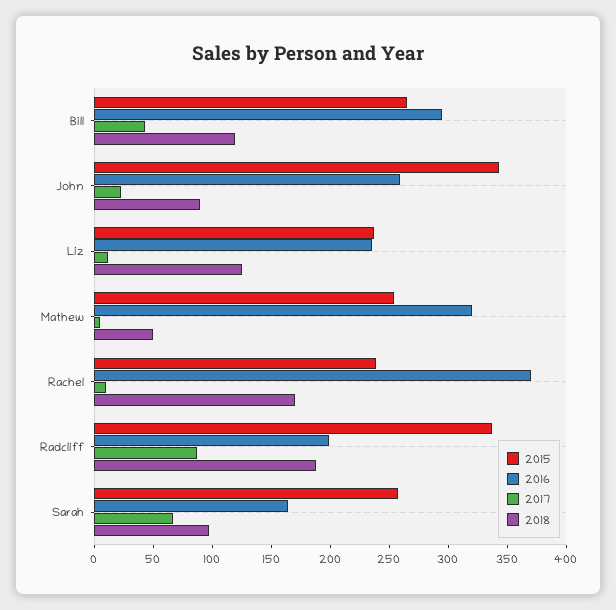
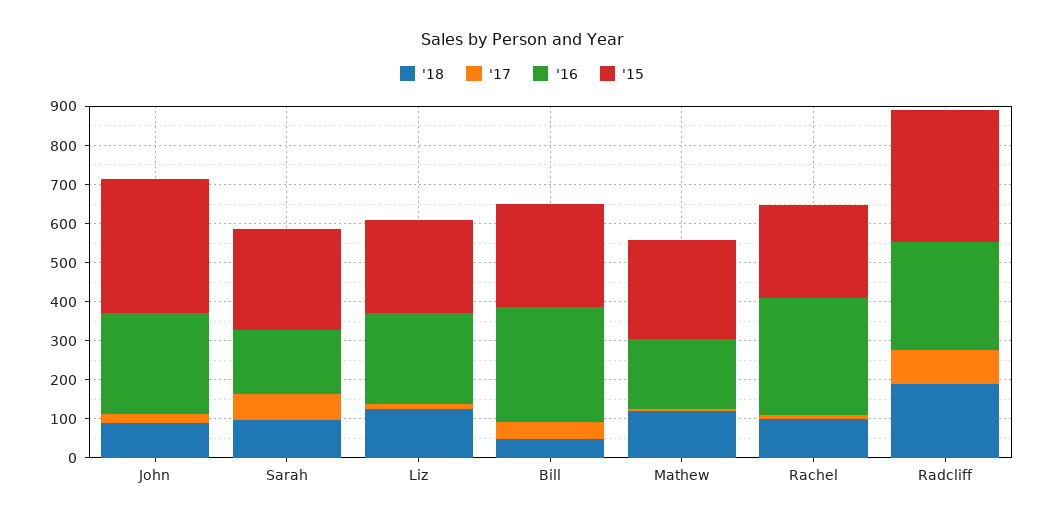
  {
    "2015": {
      "Bill": 270,
      "John": 340,
      "Liz": 240,
      "Mathew": 250,
      "Rachel": 240,
      "Radcliff": 340,
      "Sarah": 260
    },
    "2016": {
      "Bill": 300,
      "John": 260,
      "Liz": 240,
-     "Mathew": 320,
+     "Mathew": 175,
-     "Rachel": 370,
+     "Rachel": 300,
-     "Radcliff": 200,
+     "Radcliff": 275,
      "Sarah": 160
    },
    "2017": {
      "Bill": 40,
      "John": 20,
      "Liz": 10,
      "Mathew": 10,
      "Rachel": 10,
      "Radcliff": 90,
      "Sarah": 70
    },
    "2018": {
-     "Bill": 120,
+     "Bill": 50,
      "John": 90,
      "Liz": 130,
-     "Mathew": 50,
+     "Mathew": 125,
-     "Rachel": 170,
+     "Rachel": 100,
      "Radcliff": 190,
      "Sarah": 100
    }
  }

